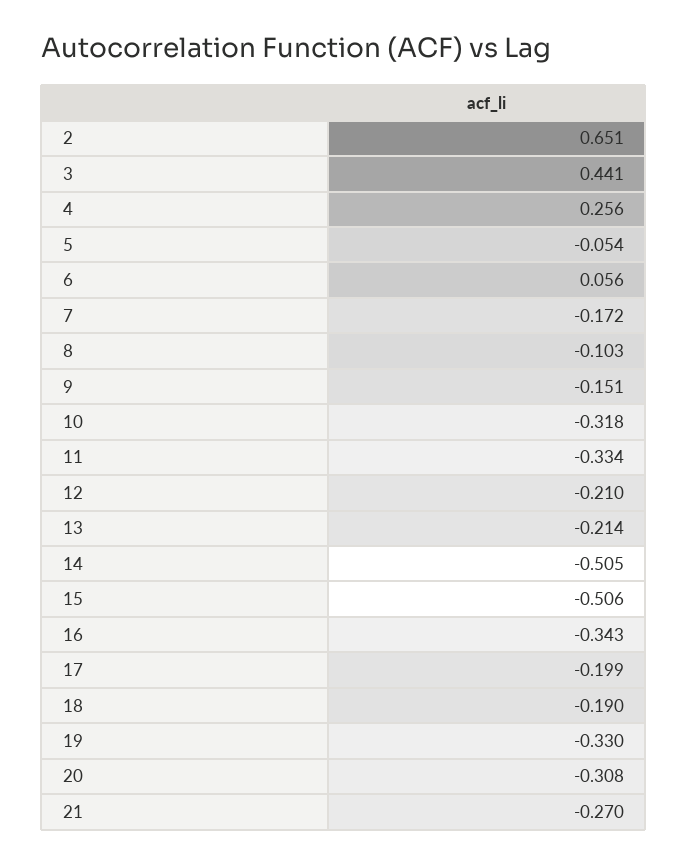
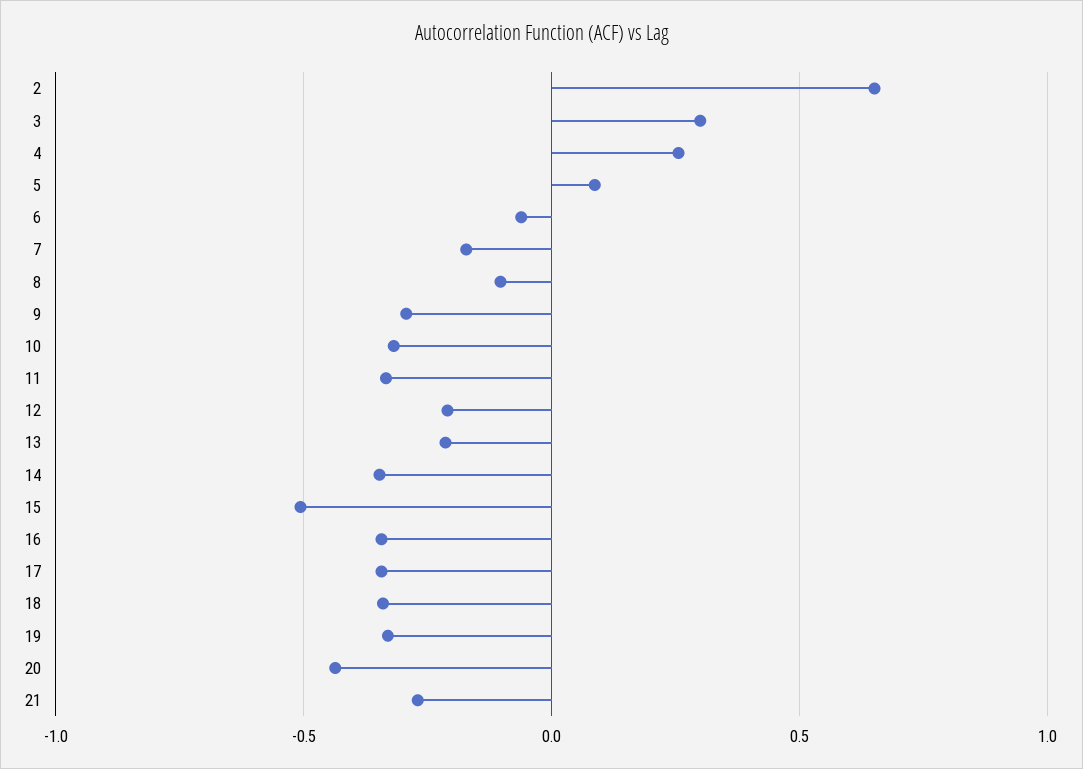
  {
    "2": 0.651,
-   "3": 0.441,
+   "3": 0.3,
    "4": 0.256,
-   "5": -0.054,
+   "5": 0.1,
-   "6": 0.056,
+   "6": -0.05,
    "7": -0.172,
    "8": -0.103,
-   "9": -0.151,
+   "9": -0.3,
    "10": -0.318,
    "11": -0.334,
    "12": -0.21,
    "13": -0.214,
-   "14": -0.505,
+   "14": -0.35,
    "15": -0.506,
    "16": -0.343,
-   "17": -0.199,
+   "17": -0.35,
-   "18": -0.19,
+   "18": -0.35,
    "19": -0.33,
-   "20": -0.308,
+   "20": -0.45,
    "21": -0.27
  }

